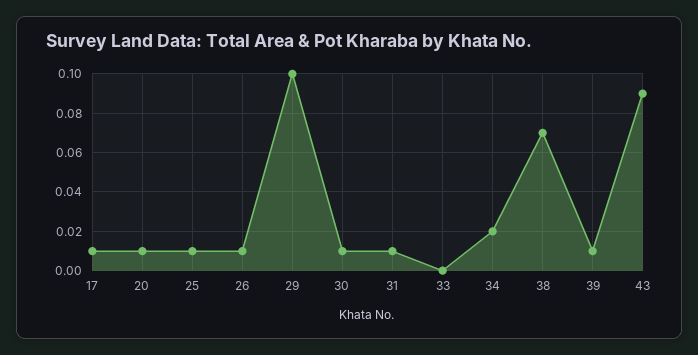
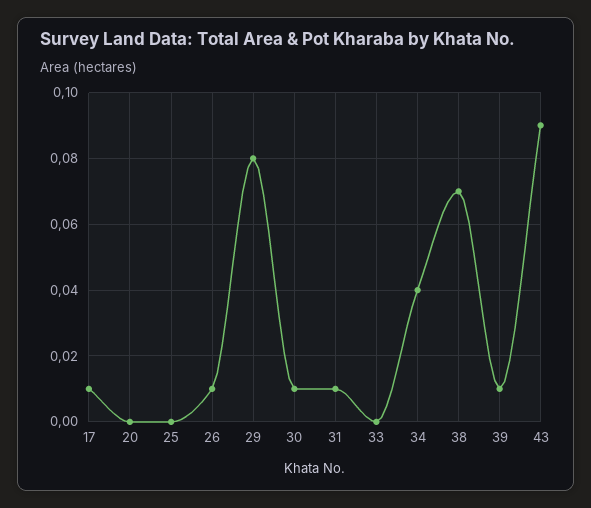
  {
    "17": 0.01,
-   "20": 0.01,
+   "20": 0,
-   "25": 0.01,
+   "25": 0,
    "26": 0.01,
-   "29": 0.1,
+   "29": 0.08,
    "30": 0.01,
    "31": 0.01,
    "33": 0,
-   "34": 0.02,
+   "34": 0.04,
    "38": 0.07,
    "39": 0.01,
    "43": 0.09
  }

